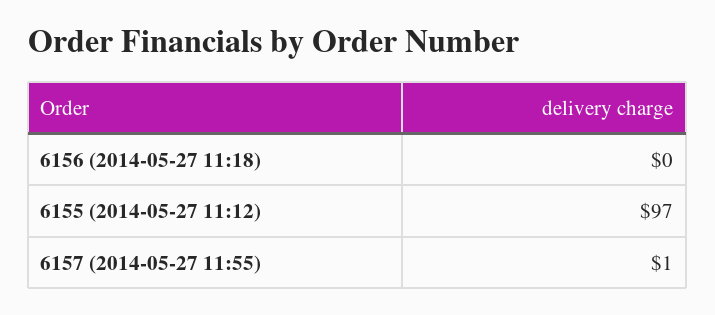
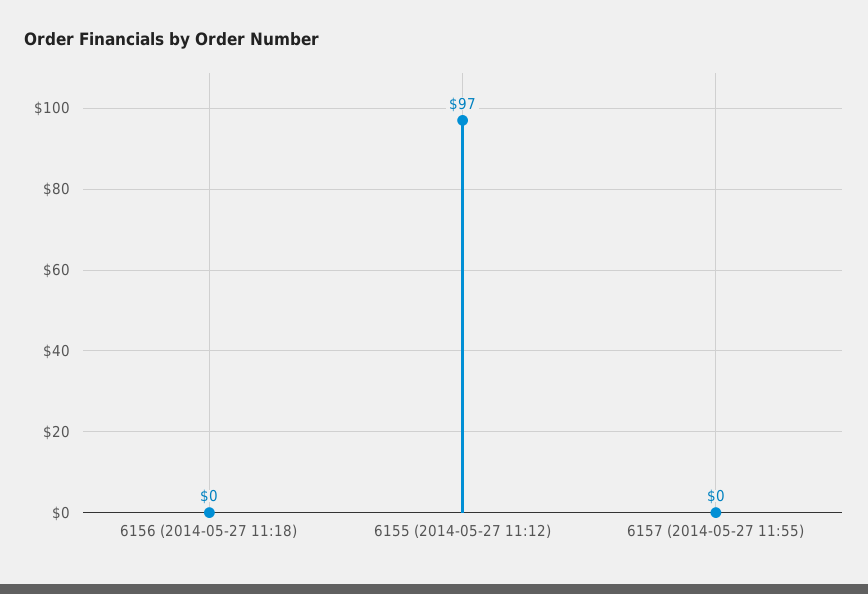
  {
    "6156 (2014-05-27 11:18)": 0,
    "6155 (2014-05-27 11:12)": 97,
-   "6157 (2014-05-27 11:55)": 1
+   "6157 (2014-05-27 11:55)": 0
  }

